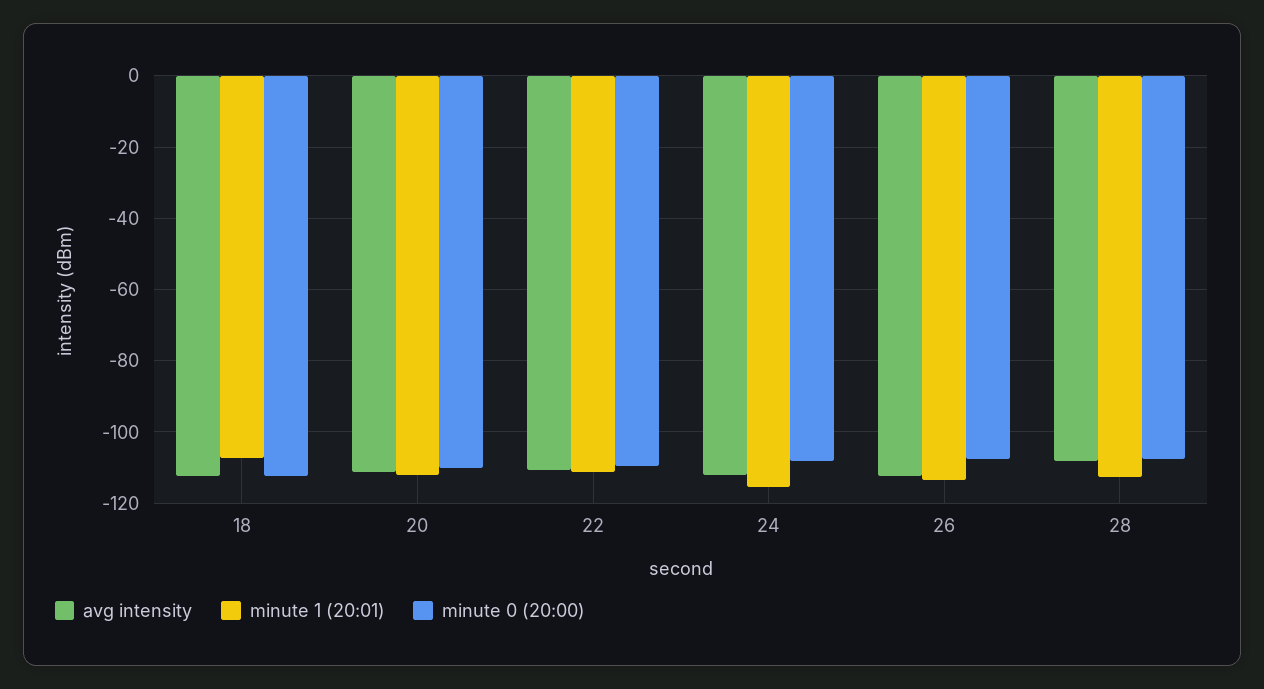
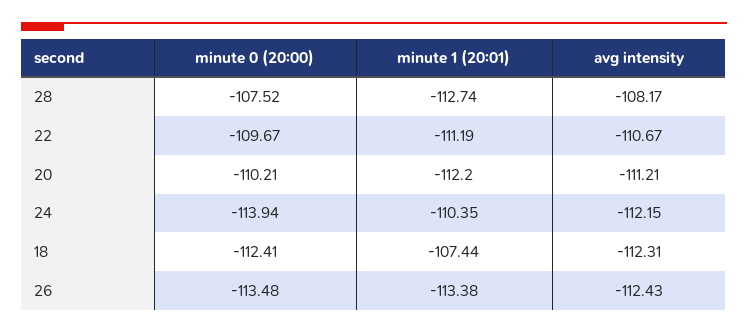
  {
    "avg intensity": {
      "18": -112.31,
      "20": -111.21,
      "22": -110.67,
      "24": -112.15,
      "26": -112.43,
      "28": -108.17
    },
    "minute 1 (20:01)": {
      "18": -107.44,
      "20": -112.2,
      "22": -111.19,
-     "24": -116,
+     "24": -110.35,
      "26": -113.38,
      "28": -112.74
    },
    "minute 0 (20:00)": {
      "18": -112.41,
      "20": -110.21,
      "22": -109.67,
-     "24": -108,
+     "24": -113.94,
-     "26": -108,
+     "26": -113.48,
      "28": -107.52
    }
  }

